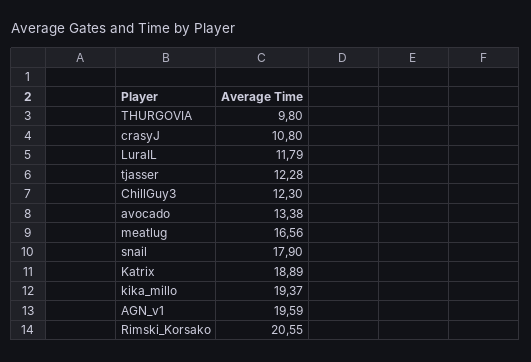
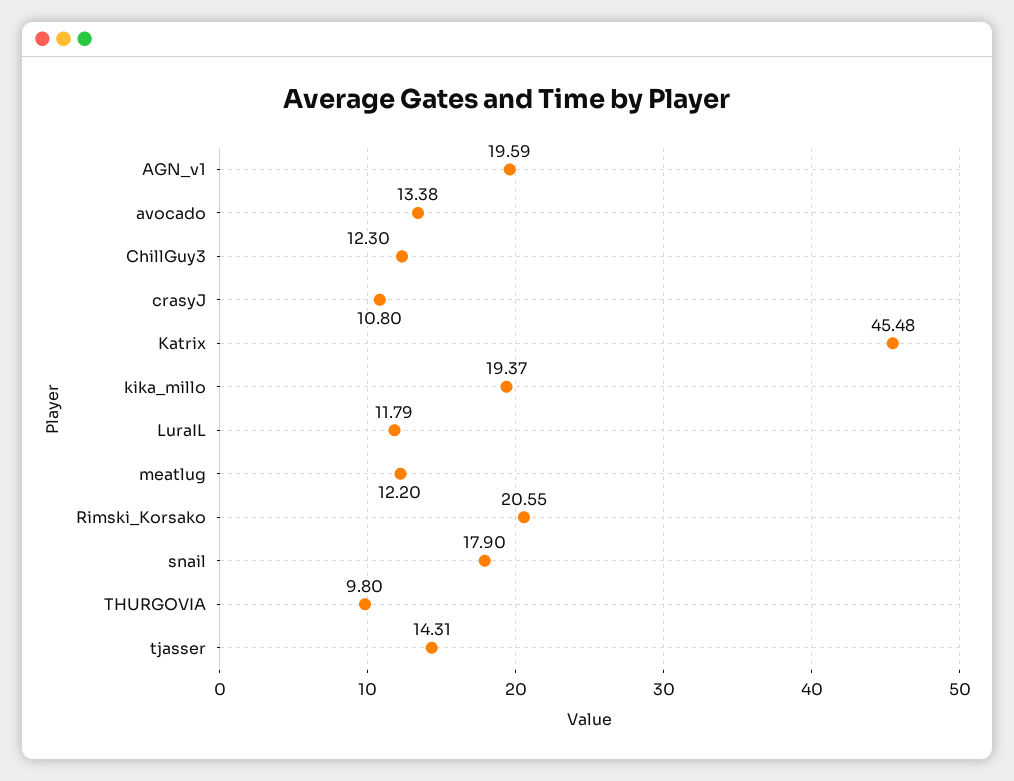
  {
    "THURGOVIA": 9.8,
    "crasyJ": 10.8,
    "LuraIL": 11.79,
-   "tjasser": 12.28,
+   "tjasser": 14.31,
    "ChillGuy3": 12.3,
    "avocado": 13.38,
-   "meatlug": 16.56,
+   "meatlug": 12.2,
    "snail": 17.9,
-   "Katrix": 18.89,
+   "Katrix": 45.48,
    "kika_millo": 19.37,
    "AGN_v1": 19.59,
    "Rimski_Korsako": 20.55
  }

